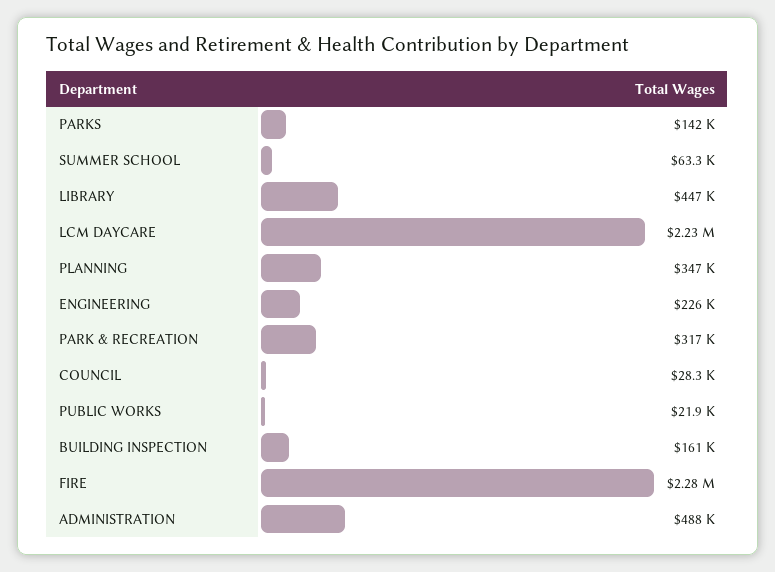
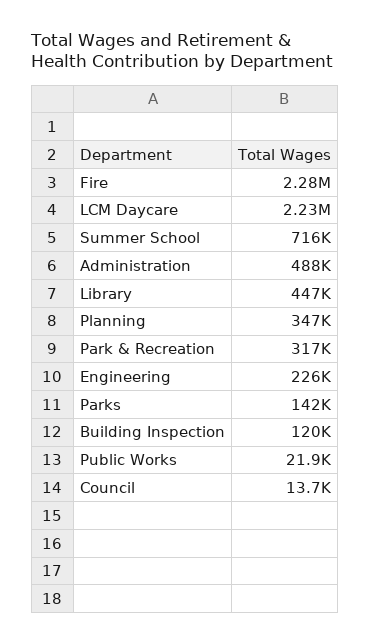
  {
    "PARKS": 142000,
-   "SUMMER SCHOOL": 63300,
+   "SUMMER SCHOOL": 716000,
    "LIBRARY": 447000,
    "LCM DAYCARE": 2230000,
    "PLANNING": 347000,
    "ENGINEERING": 226000,
    "PARK & RECREATION": 317000,
-   "COUNCIL": 28300,
+   "COUNCIL": 13700,
    "PUBLIC WORKS": 21900,
-   "BUILDING INSPECTION": 161000,
+   "BUILDING INSPECTION": 120000,
    "FIRE": 2280000,
    "ADMINISTRATION": 488000
  }

